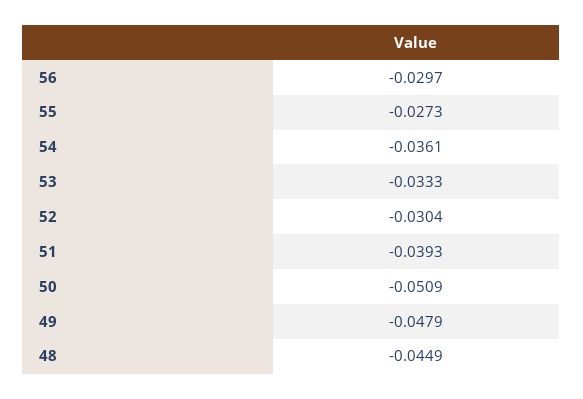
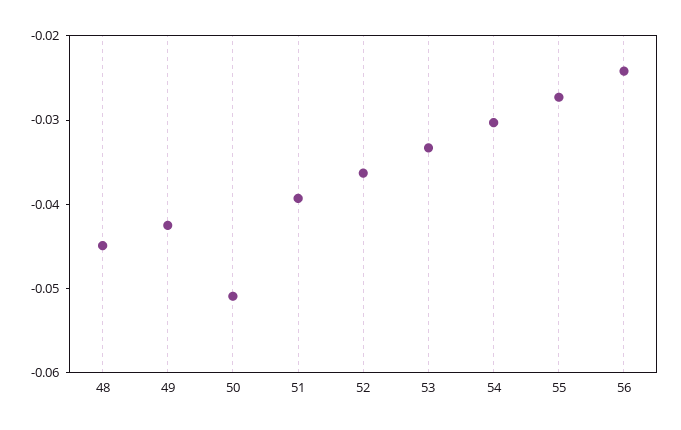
  {
-   "56": -0.0297,
+   "56": -0.024,
    "55": -0.0273,
-   "54": -0.0361,
+   "54": -0.03,
    "53": -0.0333,
-   "52": -0.0304,
+   "52": -0.036,
    "51": -0.0393,
    "50": -0.0509,
-   "49": -0.0479,
+   "49": -0.042,
    "48": -0.0449
  }

